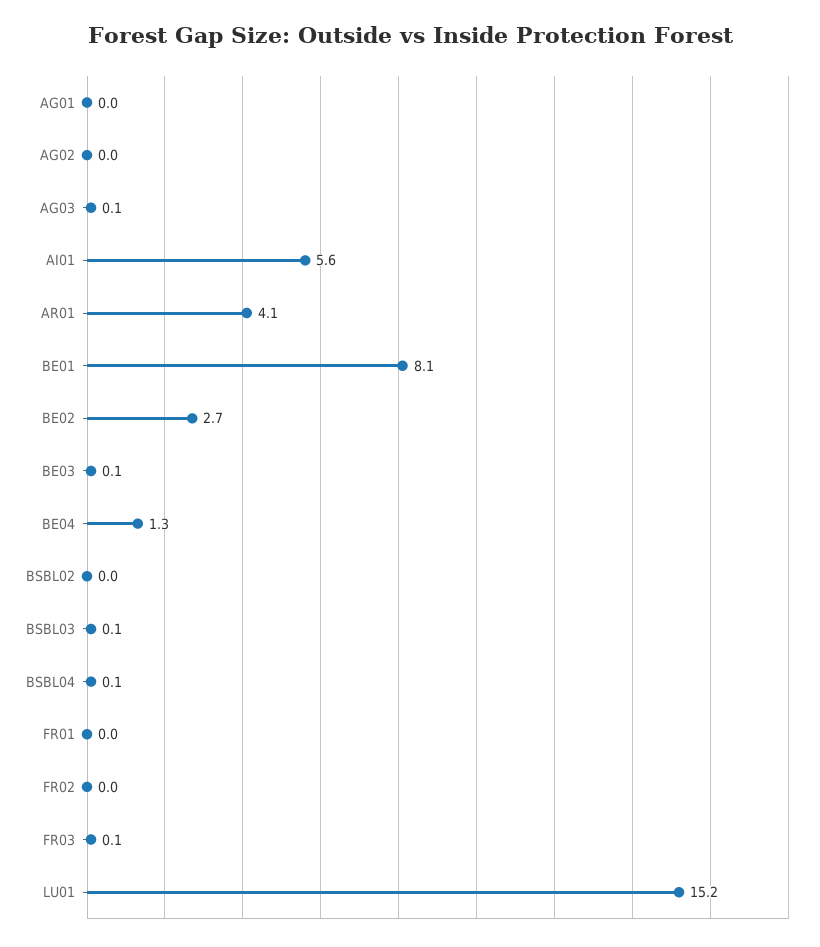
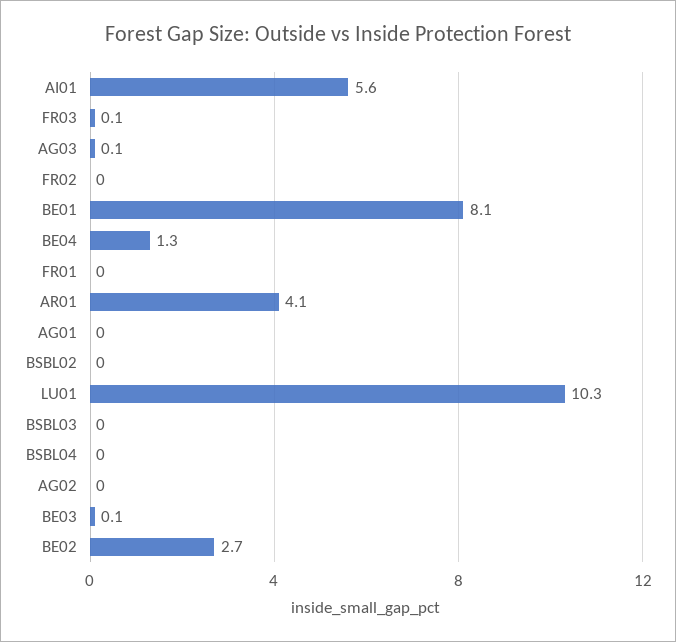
  {
    "AG01": 0,
    "AG02": 0,
    "AG03": 0.1,
    "AI01": 5.6,
    "AR01": 4.1,
    "BE01": 8.1,
    "BE02": 2.7,
    "BE03": 0.1,
    "BE04": 1.3,
    "BSBL02": 0,
-   "BSBL03": 0.1,
+   "BSBL03": 0,
-   "BSBL04": 0.1,
+   "BSBL04": 0,
    "FR01": 0,
    "FR02": 0,
    "FR03": 0.1,
-   "LU01": 15.2
+   "LU01": 10.3
  }

